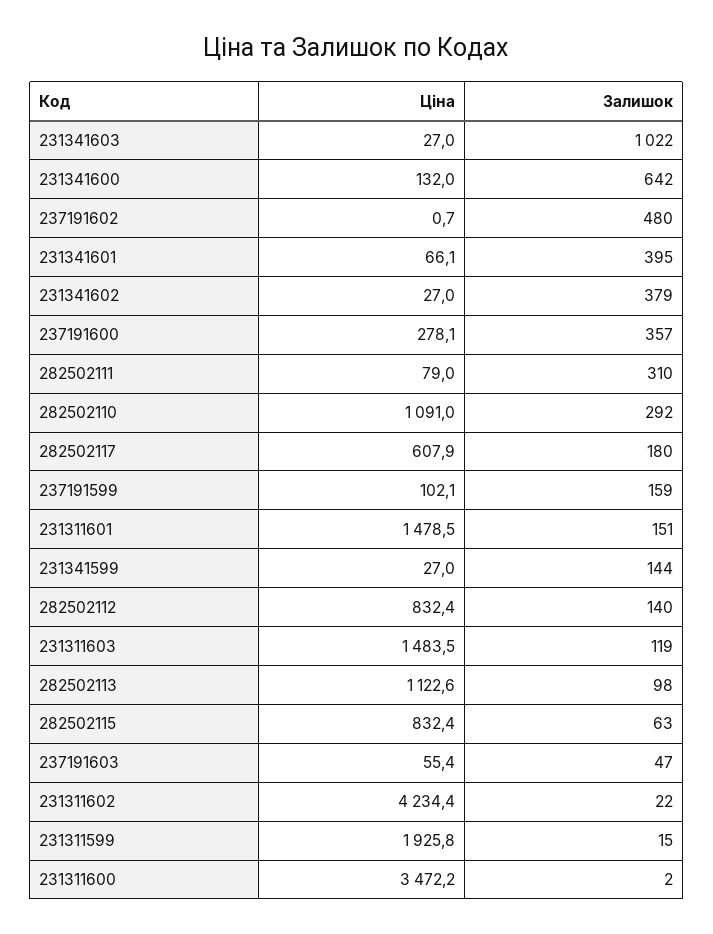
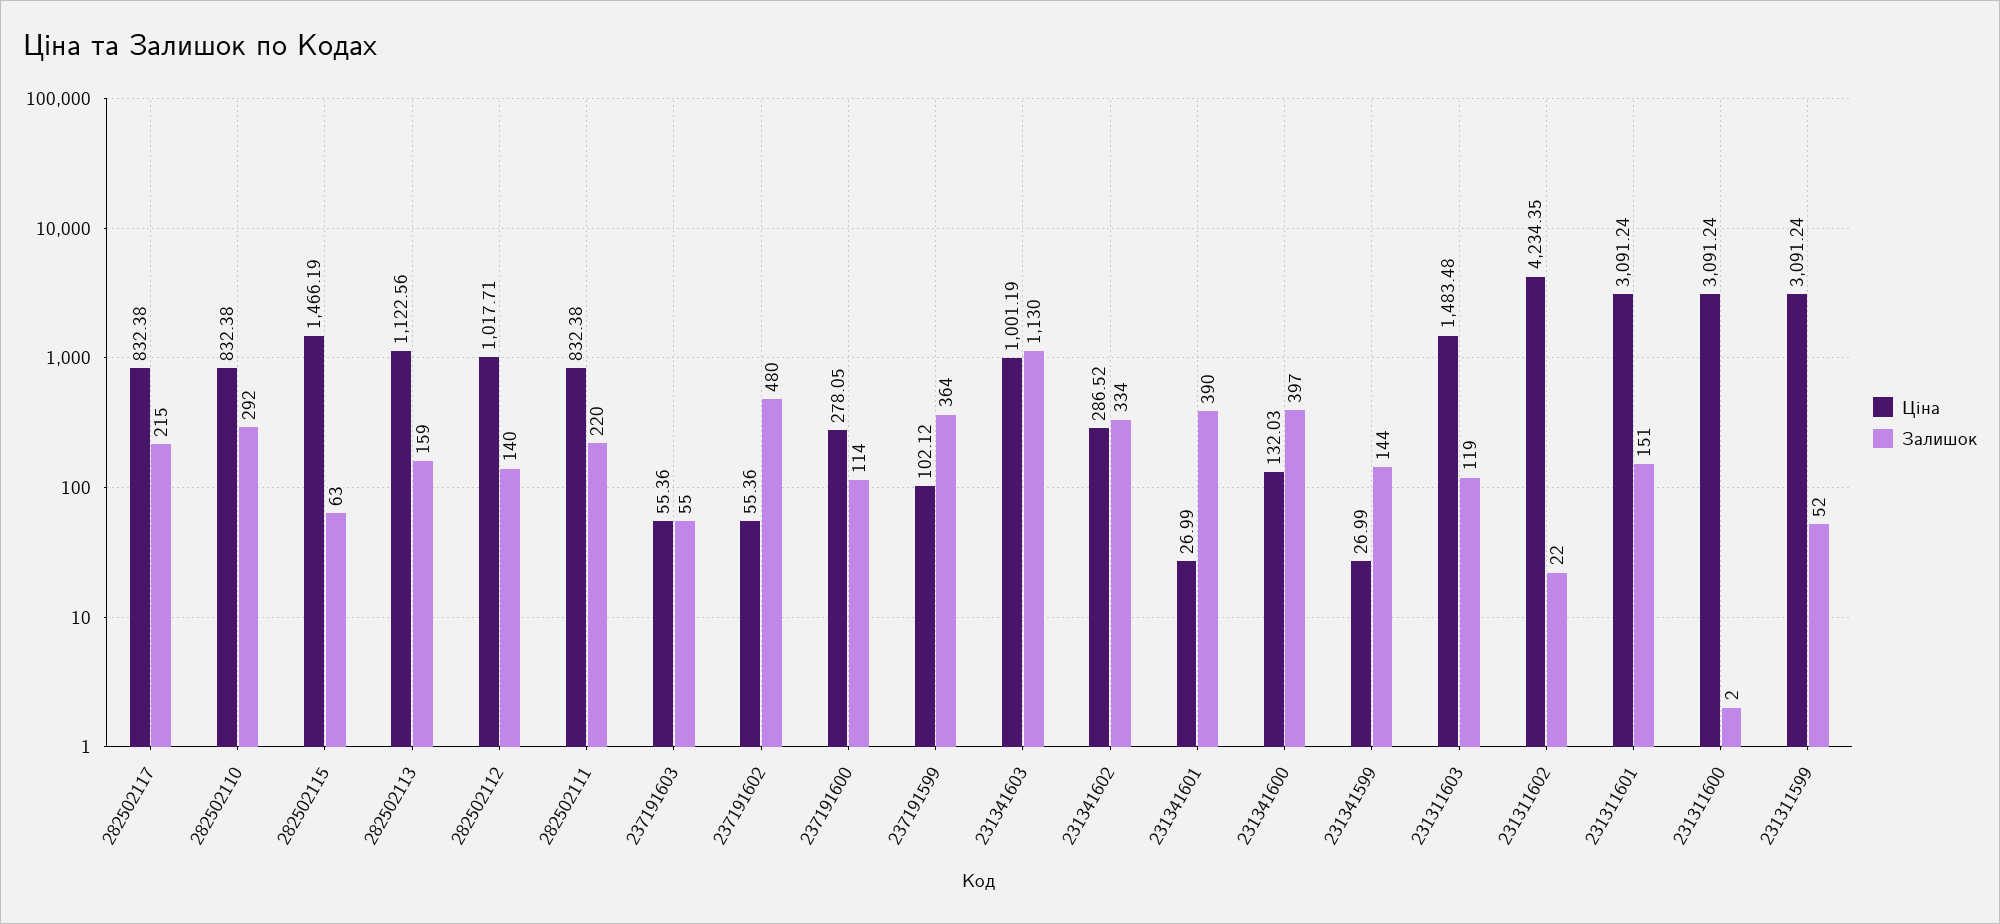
  {
    "Ціна": {
-     "231341603": 27,
+     "231341603": 1001.19,
      "231341600": 132.03,
-     "237191602": 0.7,
+     "237191602": 55.36,
-     "231341601": 66.1,
+     "231341601": 26.99,
-     "231341602": 27,
+     "231341602": 286.52,
      "237191600": 278.05,
-     "282502111": 79,
+     "282502111": 832.38,
-     "282502110": 1091,
+     "282502110": 832.38,
-     "282502117": 607.9,
+     "282502117": 832.38,
      "237191599": 102.12,
-     "231311601": 1478.5,
+     "231311601": 3091.24,
      "231341599": 26.99,
-     "282502112": 832.4,
+     "282502112": 1017.71,
      "231311603": 1483.48,
      "282502113": 1122.56,
-     "282502115": 832.4,
+     "282502115": 1466.19,
      "237191603": 55.36,
      "231311602": 4234.35,
-     "231311599": 1925.8,
+     "231311599": 3091.24,
-     "231311600": 3472.2
+     "231311600": 3091.24
    },
    "Залишок": {
-     "231341603": 1022,
+     "231341603": 1130,
-     "231341600": 642,
+     "231341600": 397,
      "237191602": 480,
-     "231341601": 395,
+     "231341601": 390,
-     "231341602": 379,
+     "231341602": 334,
-     "237191600": 357,
+     "237191600": 114,
-     "282502111": 310,
+     "282502111": 220,
      "282502110": 292,
-     "282502117": 180,
+     "282502117": 215,
-     "237191599": 159,
+     "237191599": 364,
      "231311601": 151,
      "231341599": 144,
      "282502112": 140,
      "231311603": 119,
-     "282502113": 98,
+     "282502113": 159,
      "282502115": 63,
-     "237191603": 47,
+     "237191603": 55,
      "231311602": 22,
-     "231311599": 15,
+     "231311599": 52,
      "231311600": 2
    }
  }

